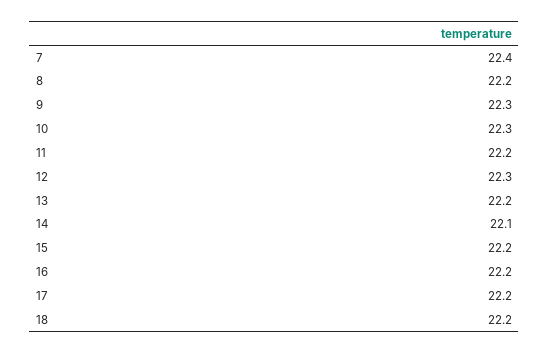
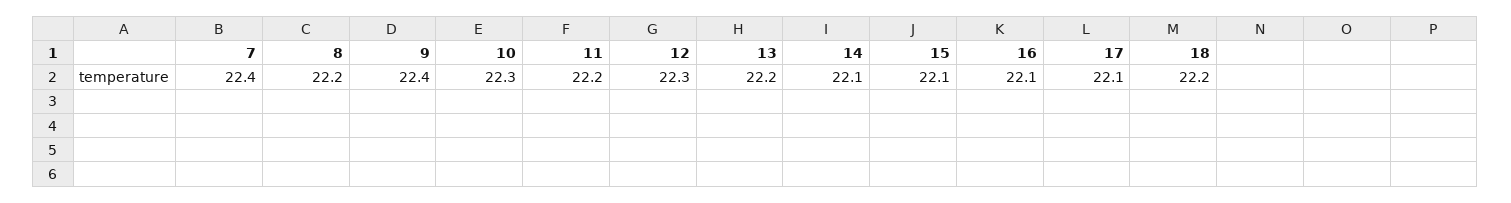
  {
    "7": 22.4,
    "8": 22.2,
-   "9": 22.3,
+   "9": 22.4,
    "10": 22.3,
    "11": 22.2,
    "12": 22.3,
    "13": 22.2,
    "14": 22.1,
-   "15": 22.2,
+   "15": 22.1,
-   "16": 22.2,
+   "16": 22.1,
-   "17": 22.2,
+   "17": 22.1,
    "18": 22.2
  }

